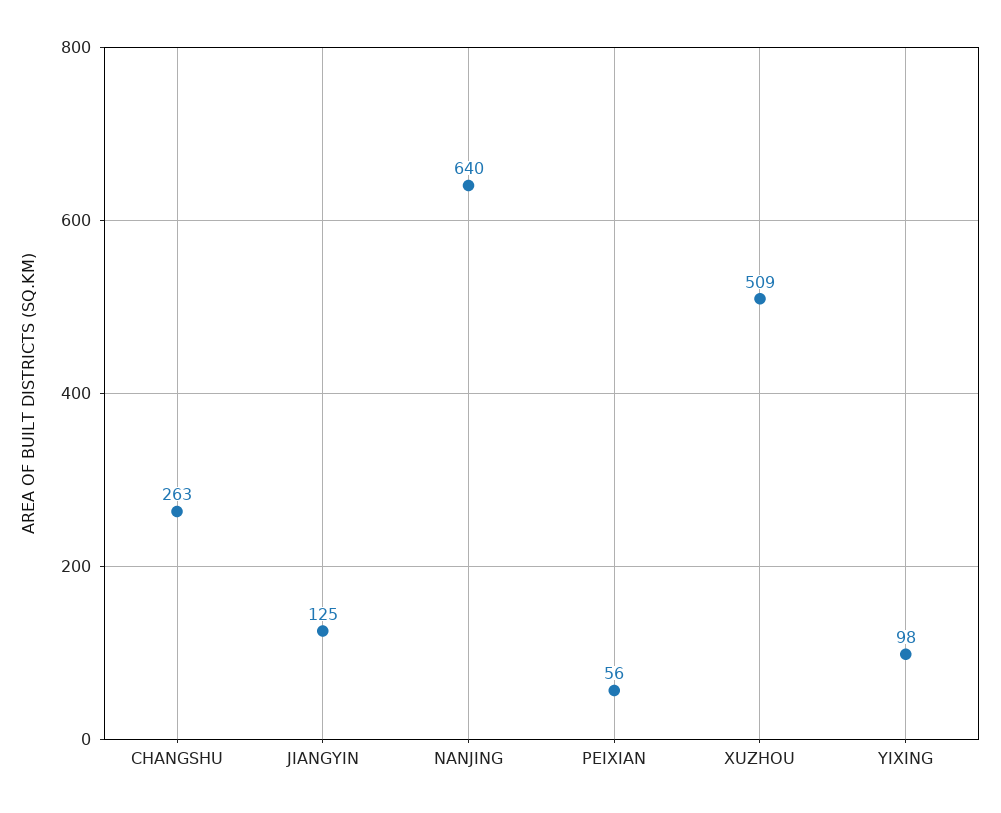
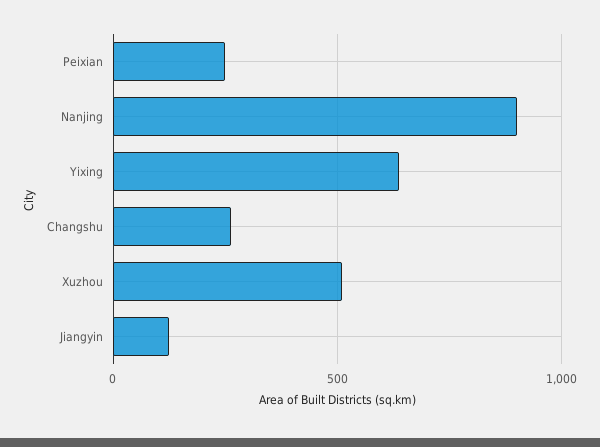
  {
    "CHANGSHU": 263,
    "JIANGYIN": 125,
-   "NANJING": 640,
+   "NANJING": 900,
-   "PEIXIAN": 56,
+   "PEIXIAN": 250,
    "XUZHOU": 509,
-   "YIXING": 98
+   "YIXING": 650
  }

